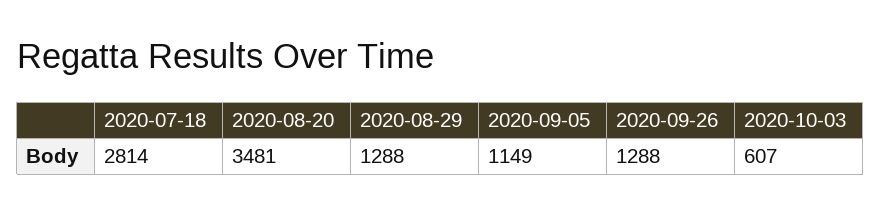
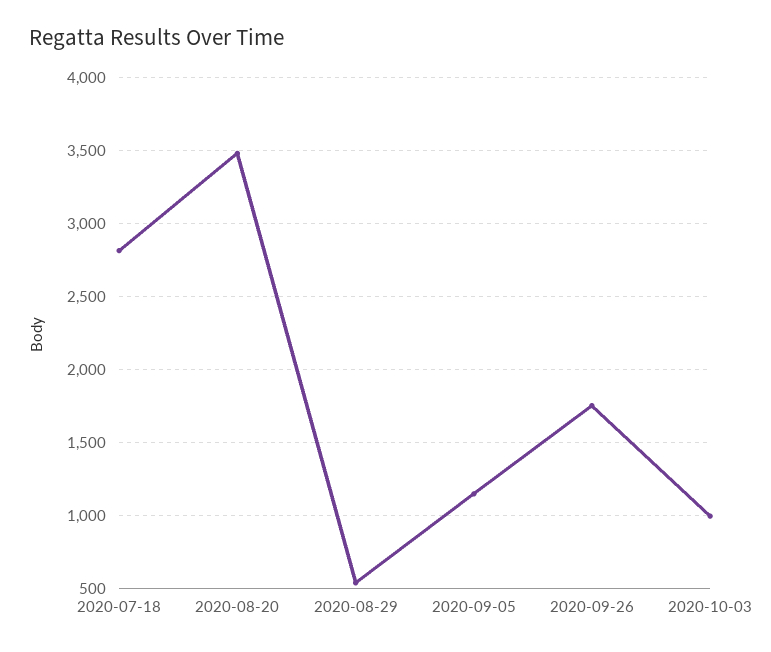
  {
    "2020-07-18": 2814,
    "2020-08-20": 3481,
-   "2020-08-29": 1288,
+   "2020-08-29": 550,
    "2020-09-05": 1149,
-   "2020-09-26": 1288,
+   "2020-09-26": 1750,
-   "2020-10-03": 607
+   "2020-10-03": 1000
  }

